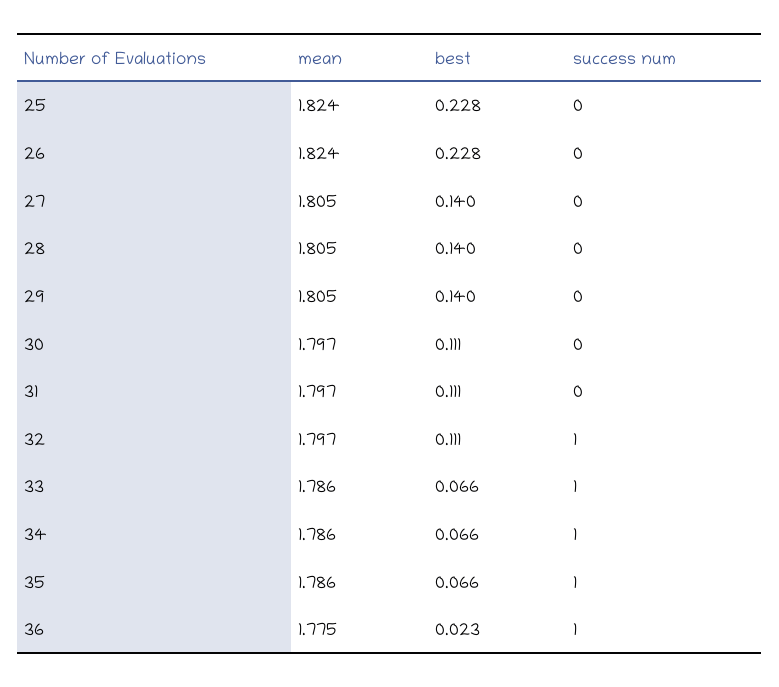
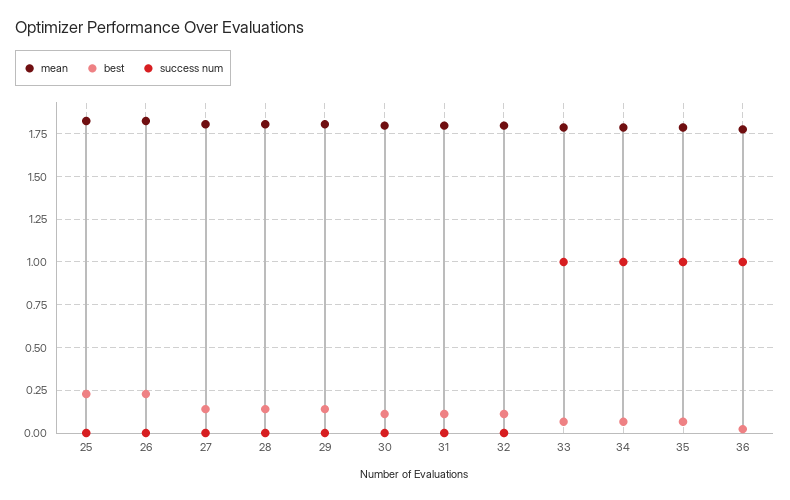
  {
    "mean": {
      "25": 1.824,
      "26": 1.824,
      "27": 1.805,
      "28": 1.805,
      "29": 1.805,
      "30": 1.797,
      "31": 1.797,
      "32": 1.797,
      "33": 1.786,
      "34": 1.786,
      "35": 1.786,
      "36": 1.775
    },
    "best": {
      "25": 0.228,
      "26": 0.228,
      "27": 0.14,
      "28": 0.14,
      "29": 0.14,
      "30": 0.111,
      "31": 0.111,
      "32": 0.111,
      "33": 0.066,
      "34": 0.066,
      "35": 0.066,
      "36": 0.023
    },
    "success num": {
      "25": 0,
      "26": 0,
      "27": 0,
      "28": 0,
      "29": 0,
      "30": 0,
      "31": 0,
-     "32": 1,
+     "32": 0,
      "33": 1,
      "34": 1,
      "35": 1,
      "36": 1
    }
  }

